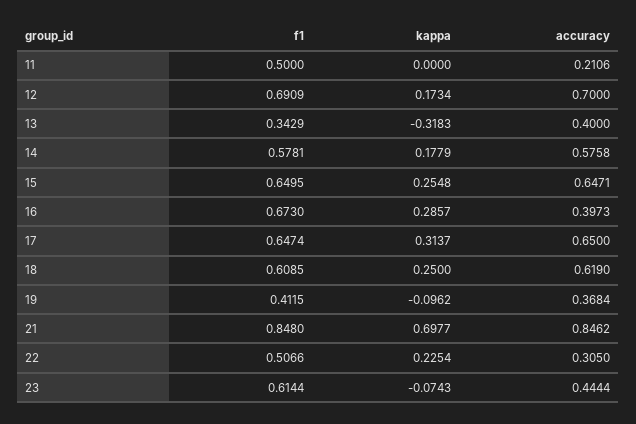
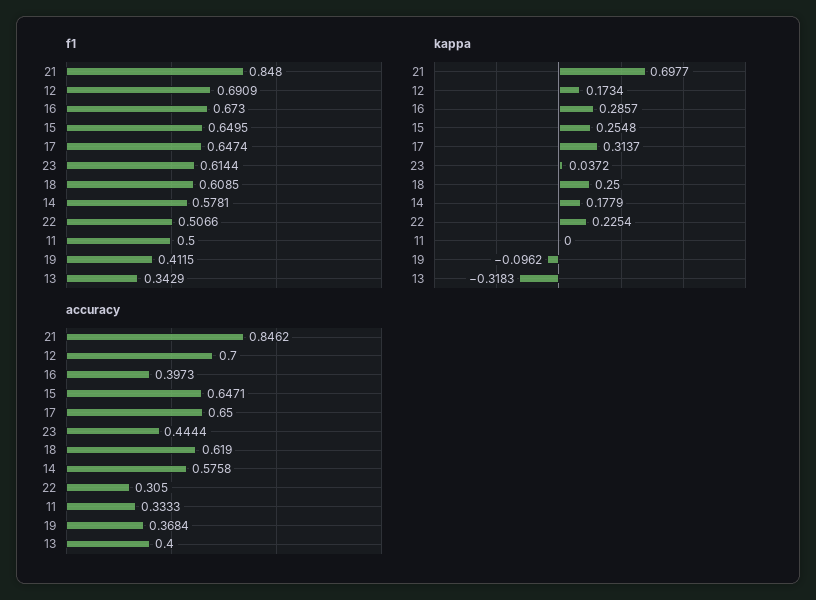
  {
    "f1": {
      "11": 0.5,
      "12": 0.6909,
      "13": 0.3429,
      "14": 0.5781,
      "15": 0.6495,
      "16": 0.673,
      "17": 0.6474,
      "18": 0.6085,
      "19": 0.4115,
      "21": 0.848,
      "22": 0.5066,
      "23": 0.6144
    },
    "kappa": {
      "11": 0,
      "12": 0.1734,
      "13": -0.3183,
      "14": 0.1779,
      "15": 0.2548,
      "16": 0.2857,
      "17": 0.3137,
      "18": 0.25,
      "19": -0.0962,
      "21": 0.6977,
      "22": 0.2254,
-     "23": -0.0743
+     "23": 0.0372
    },
    "accuracy": {
-     "11": 0.2106,
+     "11": 0.3333,
      "12": 0.7,
      "13": 0.4,
      "14": 0.5758,
      "15": 0.6471,
      "16": 0.3973,
      "17": 0.65,
      "18": 0.619,
      "19": 0.3684,
      "21": 0.8462,
      "22": 0.305,
      "23": 0.4444
    }
  }

